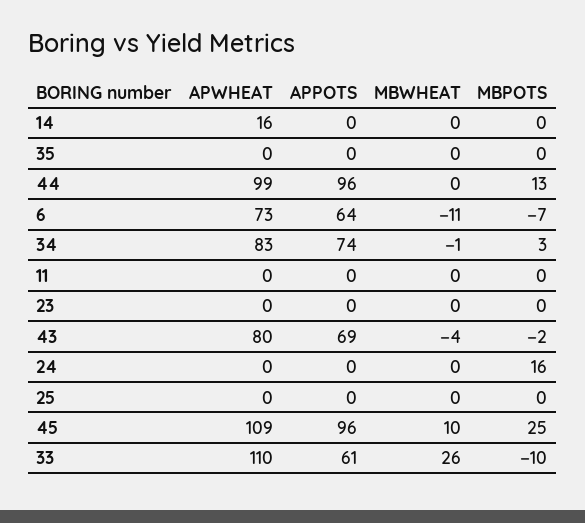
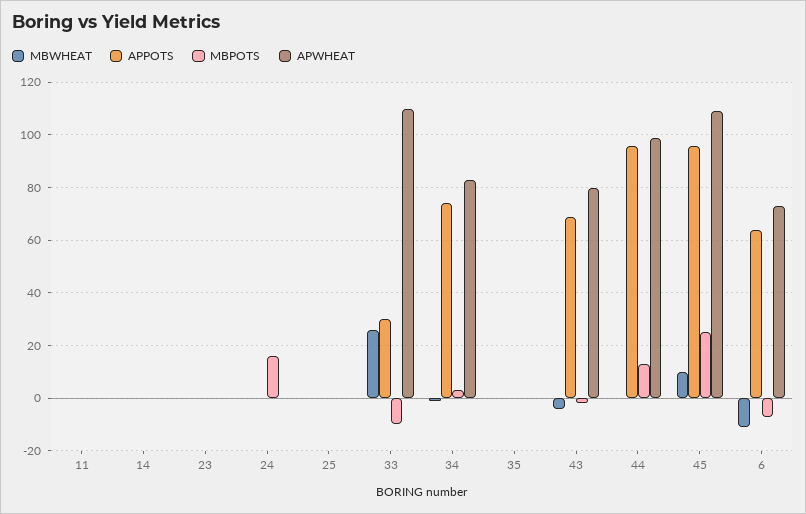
  {
    "APWHEAT": {
-     "14": 16,
+     "14": 0,
      "35": 0,
      "44": 99,
      "6": 73,
      "34": 83,
      "11": 0,
      "23": 0,
      "43": 80,
      "24": 0,
      "25": 0,
      "45": 109,
      "33": 110
    },
    "APPOTS": {
      "14": 0,
      "35": 0,
      "44": 96,
      "6": 64,
      "34": 74,
      "11": 0,
      "23": 0,
      "43": 69,
      "24": 0,
      "25": 0,
      "45": 96,
-     "33": 61
+     "33": 30
    },
    "MBWHEAT": {
      "14": 0,
      "35": 0,
      "44": 0,
      "6": -11,
      "34": -1,
      "11": 0,
      "23": 0,
      "43": -4,
      "24": 0,
      "25": 0,
      "45": 10,
      "33": 26
    },
    "MBPOTS": {
      "14": 0,
      "35": 0,
      "44": 13,
      "6": -7,
      "34": 3,
      "11": 0,
      "23": 0,
      "43": -2,
      "24": 16,
      "25": 0,
      "45": 25,
      "33": -10
    }
  }

